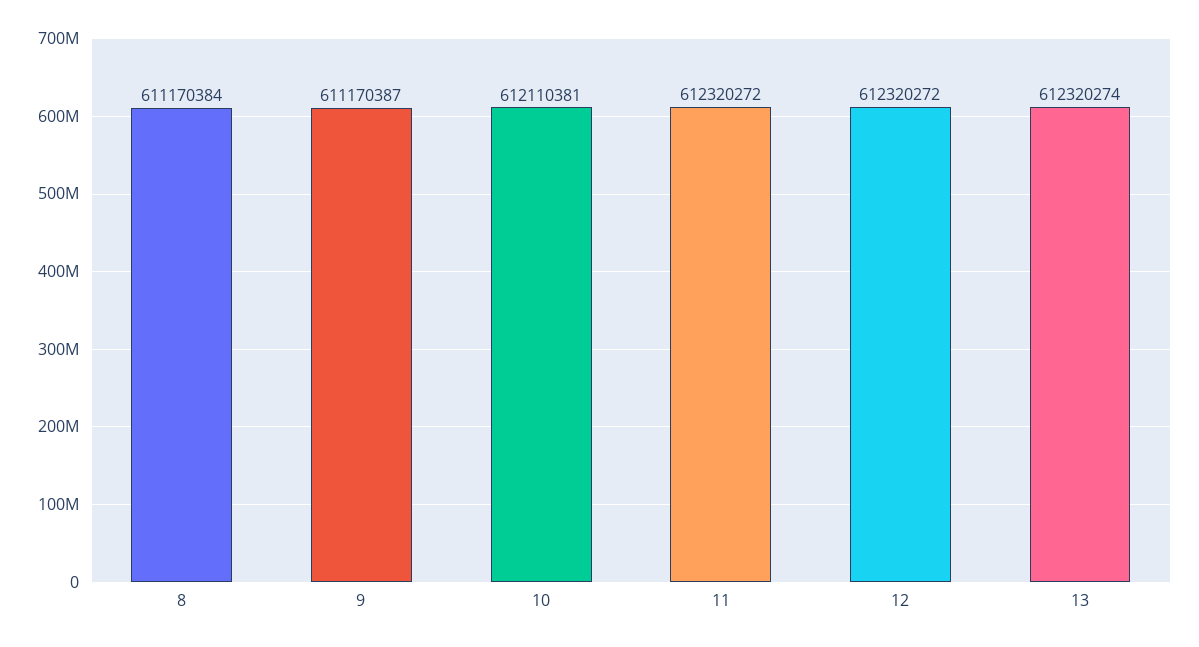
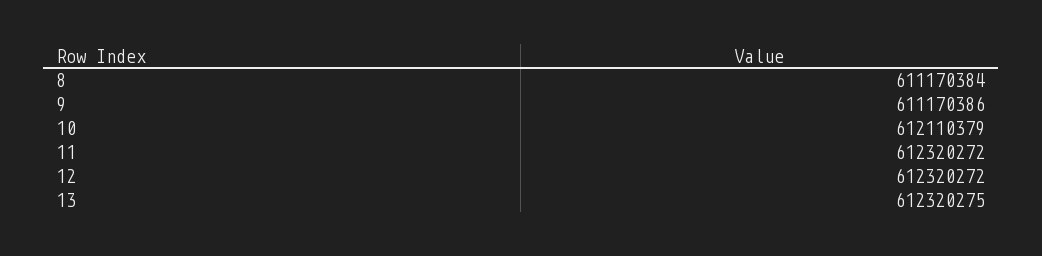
  {
    "8": 611170384,
-   "9": 611170387,
+   "9": 611170386,
-   "10": 612110381,
+   "10": 612110379,
    "11": 612320272,
    "12": 612320272,
-   "13": 612320274
+   "13": 612320275
  }

